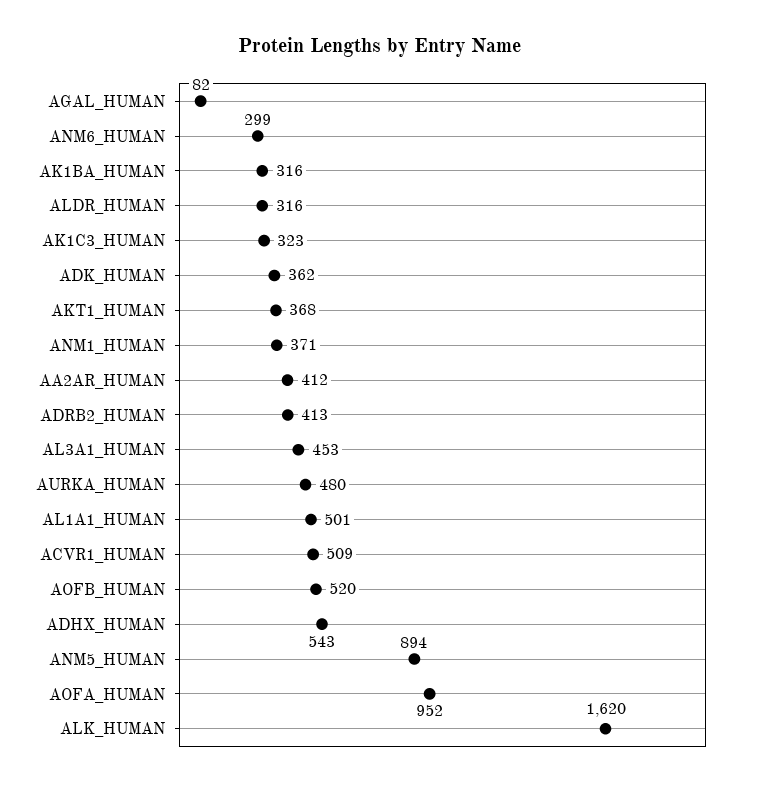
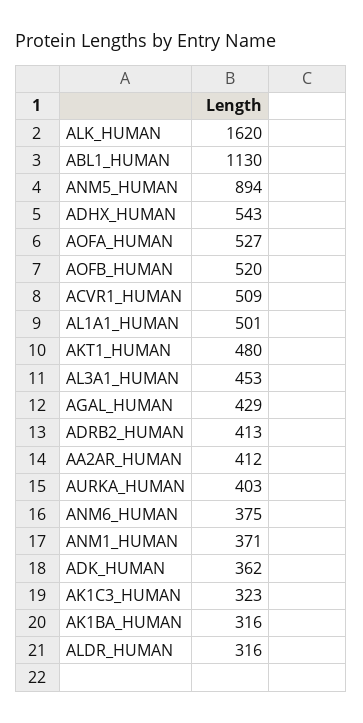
  {
-   "AGAL_HUMAN": 82,
+   "AGAL_HUMAN": 429,
-   "ANM6_HUMAN": 299,
+   "ANM6_HUMAN": 375,
    "AK1BA_HUMAN": 316,
    "ALDR_HUMAN": 316,
    "AK1C3_HUMAN": 323,
    "ADK_HUMAN": 362,
-   "AKT1_HUMAN": 368,
+   "AKT1_HUMAN": 480,
    "ANM1_HUMAN": 371,
    "AA2AR_HUMAN": 412,
    "ADRB2_HUMAN": 413,
    "AL3A1_HUMAN": 453,
-   "AURKA_HUMAN": 480,
+   "AURKA_HUMAN": 403,
    "AL1A1_HUMAN": 501,
    "ACVR1_HUMAN": 509,
    "AOFB_HUMAN": 520,
    "ADHX_HUMAN": 543,
    "ANM5_HUMAN": 894,
-   "AOFA_HUMAN": 952,
+   "AOFA_HUMAN": 527,
-   "ALK_HUMAN": 1620
+   "ALK_HUMAN": 1620,
+   "ABL1_HUMAN": 1130
  }

